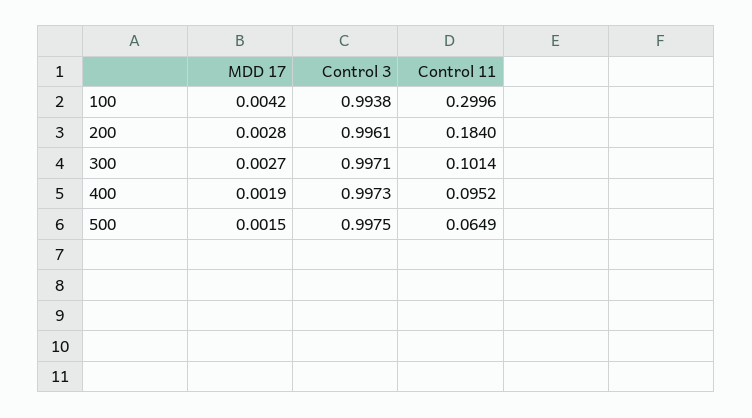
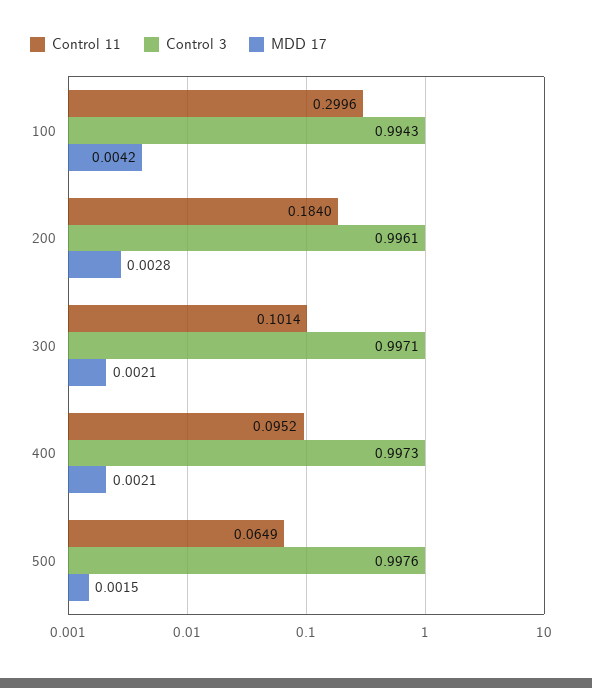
  {
    "MDD 17": {
      "100": 0.0042,
      "200": 0.0028,
-     "300": 0.0027,
+     "300": 0.0021,
-     "400": 0.0019,
+     "400": 0.0021,
      "500": 0.0015
    },
    "Control 3": {
-     "100": 0.9938,
+     "100": 0.9943,
      "200": 0.9961,
      "300": 0.9971,
      "400": 0.9973,
-     "500": 0.9975
+     "500": 0.9976
    },
    "Control 11": {
      "100": 0.2996,
      "200": 0.184,
      "300": 0.1014,
      "400": 0.0952,
      "500": 0.0649
    }
  }

